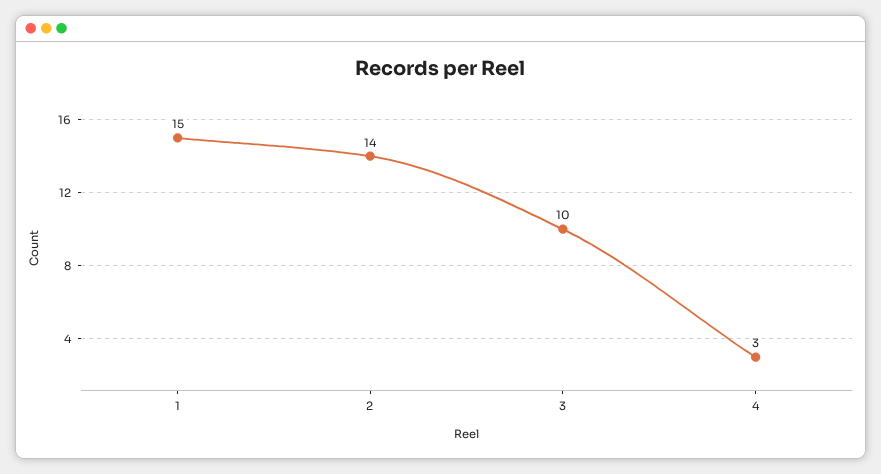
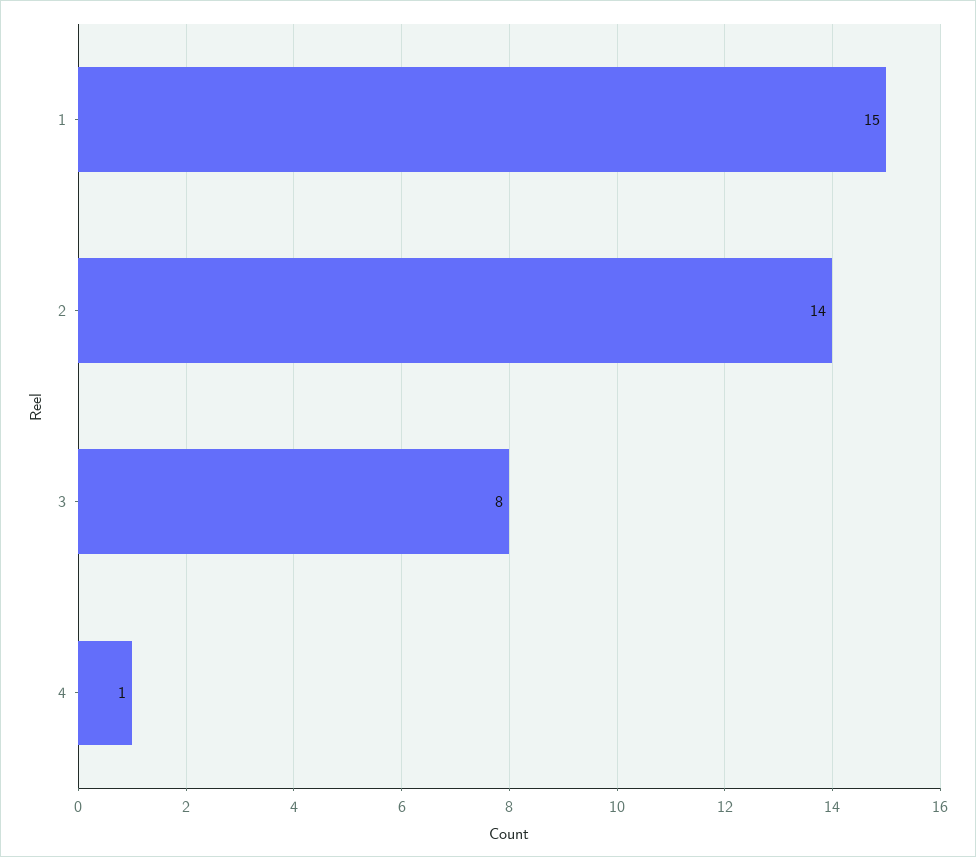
  {
    "1": 15,
    "2": 14,
-   "3": 10,
+   "3": 8,
-   "4": 3
+   "4": 1
  }

